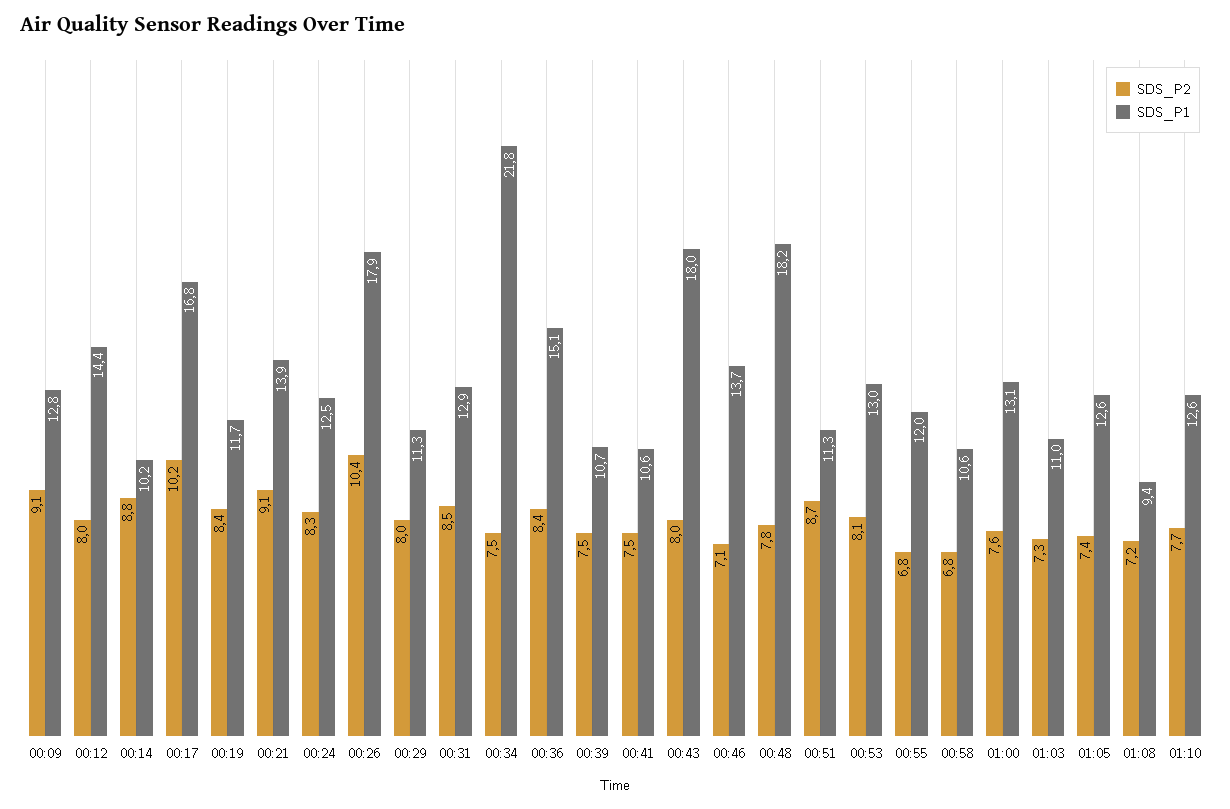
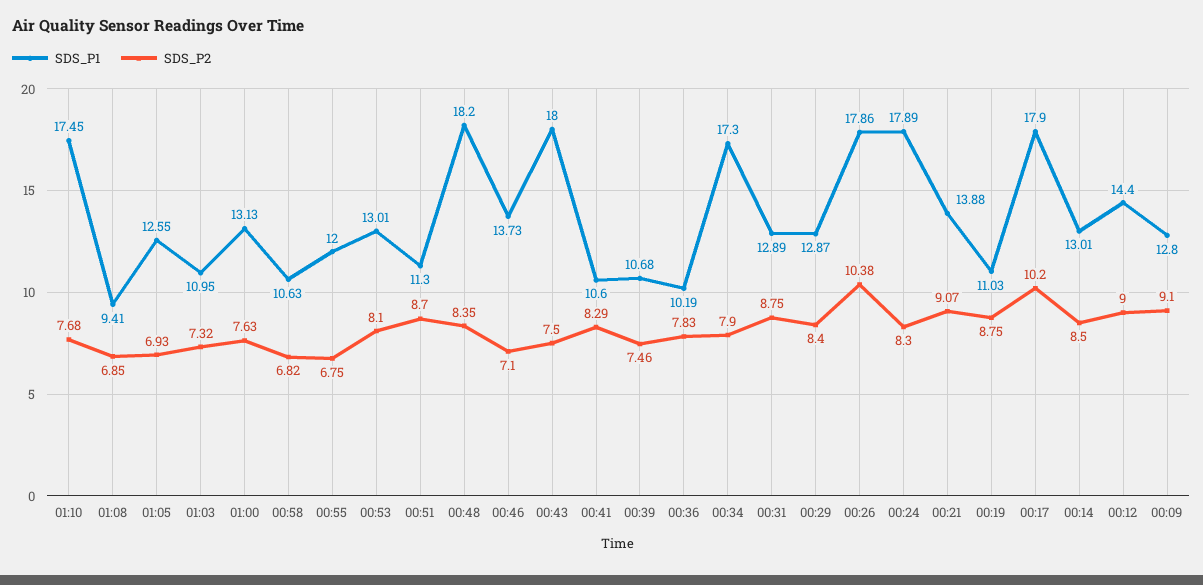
  {
    "SDS_P2": {
      "00:09": 9.1,
-     "00:12": 8,
+     "00:12": 9,
-     "00:14": 8.8,
+     "00:14": 8.5,
      "00:17": 10.2,
-     "00:19": 8.4,
+     "00:19": 8.75,
      "00:21": 9.07,
      "00:24": 8.3,
      "00:26": 10.38,
-     "00:29": 8,
+     "00:29": 8.4,
-     "00:31": 8.5,
+     "00:31": 8.75,
-     "00:34": 7.5,
+     "00:34": 7.9,
-     "00:36": 8.4,
+     "00:36": 7.83,
      "00:39": 7.46,
-     "00:41": 7.5,
+     "00:41": 8.29,
-     "00:43": 8,
+     "00:43": 7.5,
      "00:46": 7.1,
-     "00:48": 7.8,
+     "00:48": 8.35,
      "00:51": 8.7,
      "00:53": 8.1,
      "00:55": 6.75,
      "00:58": 6.82,
      "01:00": 7.63,
      "01:03": 7.32,
-     "01:05": 7.4,
+     "01:05": 6.93,
-     "01:08": 7.2,
+     "01:08": 6.85,
      "01:10": 7.68
    },
    "SDS_P1": {
      "00:09": 12.8,
      "00:12": 14.4,
-     "00:14": 10.2,
+     "00:14": 13.01,
-     "00:17": 16.8,
+     "00:17": 17.9,
-     "00:19": 11.7,
+     "00:19": 11.03,
      "00:21": 13.88,
-     "00:24": 12.5,
+     "00:24": 17.89,
      "00:26": 17.86,
-     "00:29": 11.3,
+     "00:29": 12.87,
      "00:31": 12.89,
-     "00:34": 21.8,
+     "00:34": 17.3,
-     "00:36": 15.1,
+     "00:36": 10.19,
      "00:39": 10.68,
      "00:41": 10.6,
      "00:43": 18,
      "00:46": 13.73,
      "00:48": 18.2,
      "00:51": 11.3,
      "00:53": 13.01,
      "00:55": 12,
      "00:58": 10.63,
      "01:00": 13.13,
      "01:03": 10.95,
      "01:05": 12.55,
      "01:08": 9.41,
-     "01:10": 12.6
+     "01:10": 17.45
    }
  }

